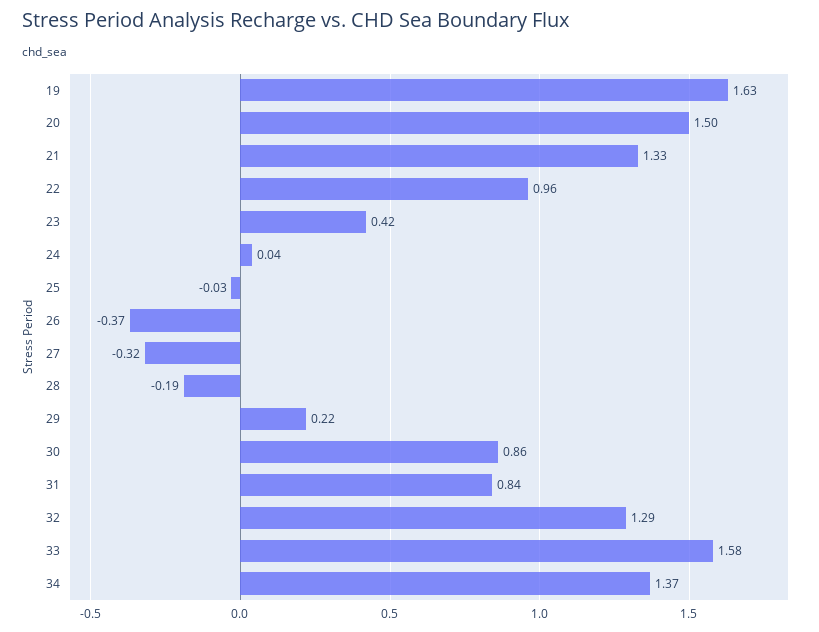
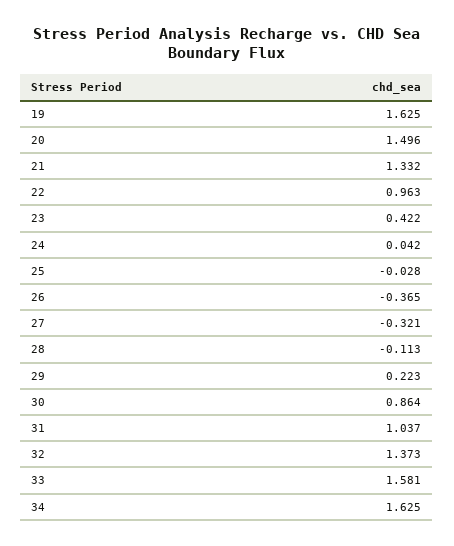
  {
    "19": 1.625,
    "20": 1.496,
    "21": 1.332,
    "22": 0.963,
    "23": 0.422,
    "24": 0.042,
    "25": -0.028,
    "26": -0.365,
    "27": -0.321,
-   "28": -0.19,
+   "28": -0.113,
    "29": 0.223,
    "30": 0.864,
-   "31": 0.84,
+   "31": 1.037,
-   "32": 1.29,
+   "32": 1.373,
    "33": 1.581,
-   "34": 1.37
+   "34": 1.625
  }

